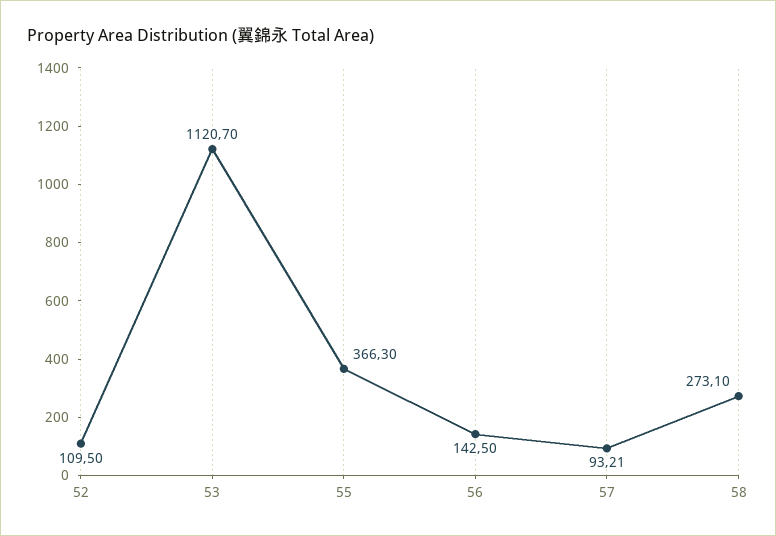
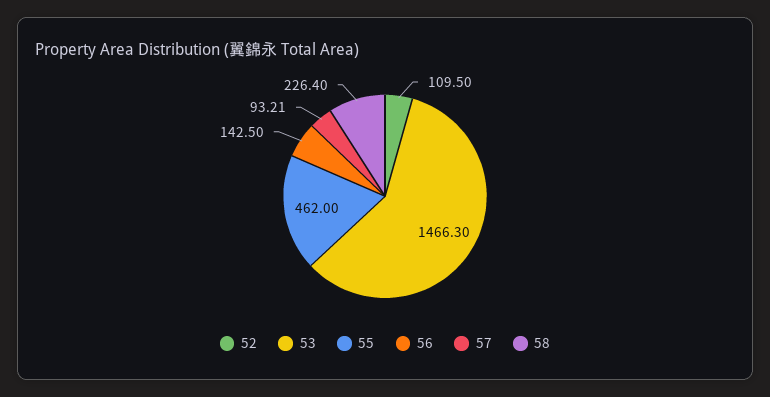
  {
    "52": 109.5,
-   "53": 1120.7,
+   "53": 1466.3,
-   "55": 366.3,
+   "55": 462,
    "56": 142.5,
    "57": 93.21,
-   "58": 273.1
+   "58": 226.4
  }

